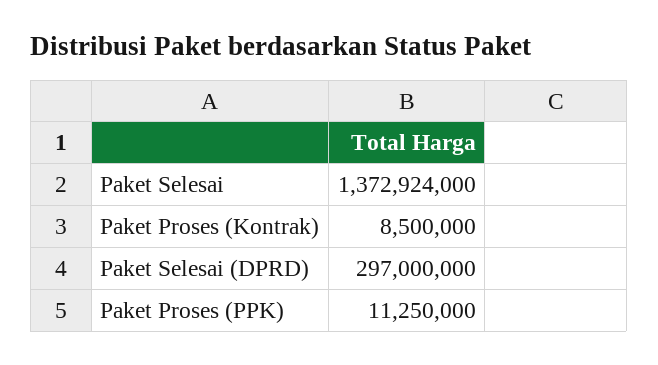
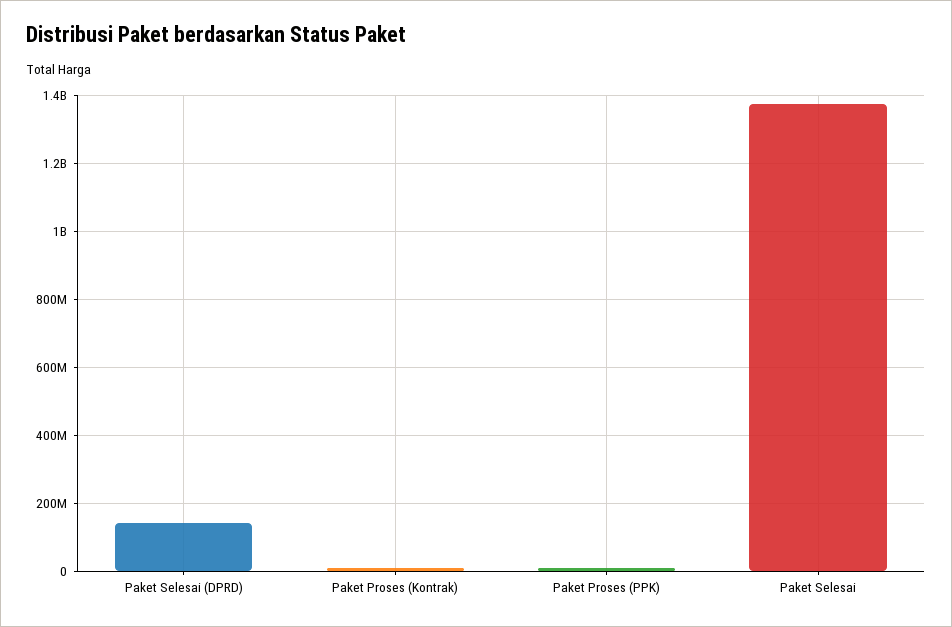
  {
    "Paket Selesai": 1372924000,
    "Paket Proses (Kontrak)": 8500000,
-   "Paket Selesai (DPRD)": 297000000,
+   "Paket Selesai (DPRD)": 140000000,
    "Paket Proses (PPK)": 11250000
  }

